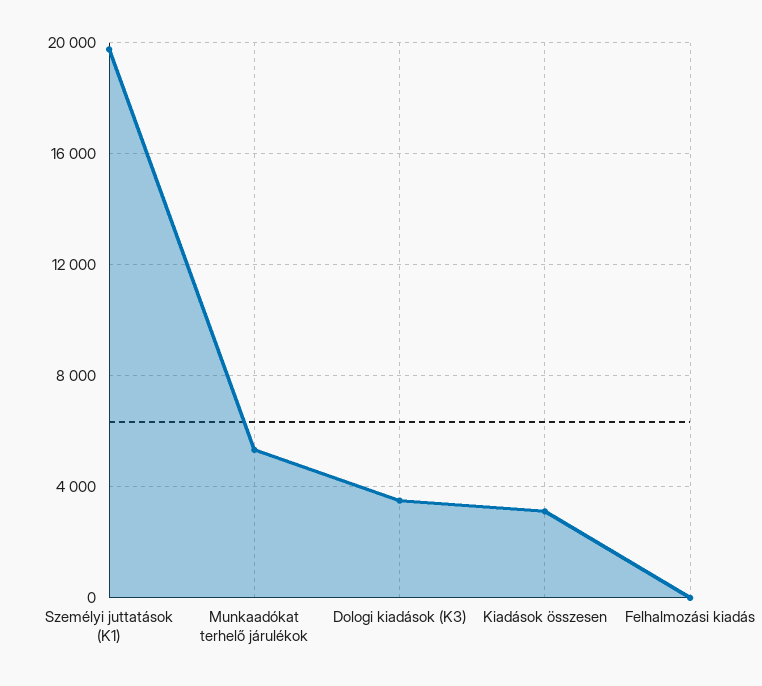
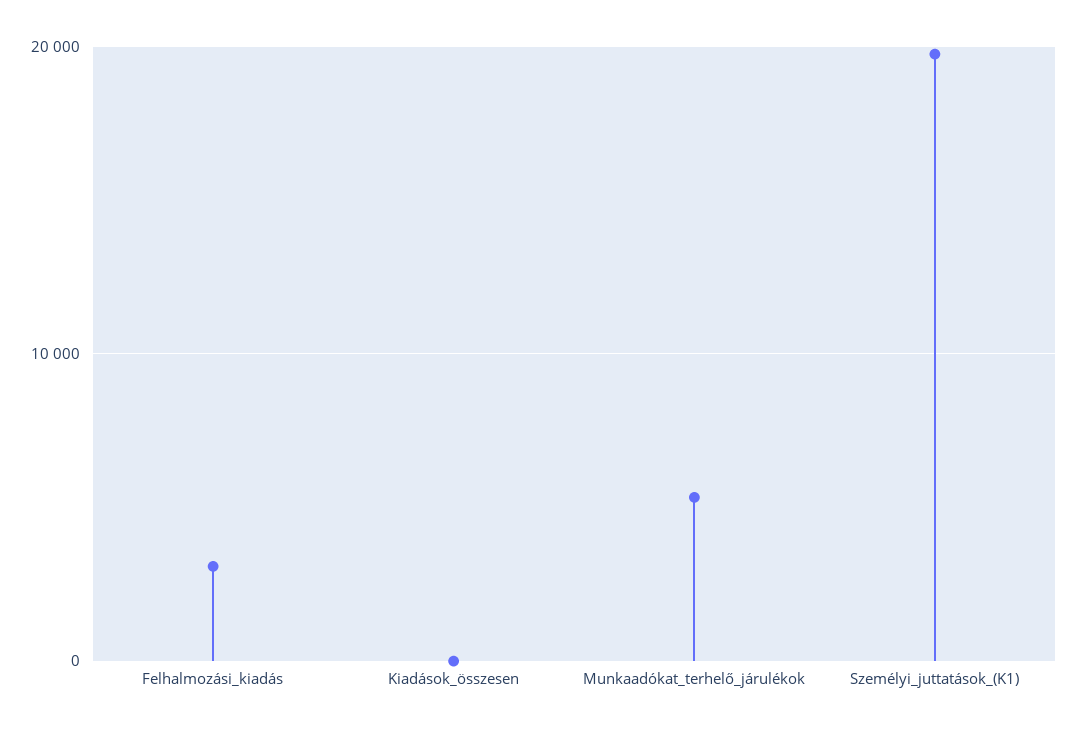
  {
    "Személyi juttatások (K1)": 20000,
    "Munkaadókat terhelő járulékok": 5500,
-   "Dologi kiadások (K3)": 3500,
-   "Kiadások összesen": 3000,
+   "Kiadások összesen": 0,
-   "Felhalmozási kiadás": 0
+   "Felhalmozási kiadás": 3000
  }

